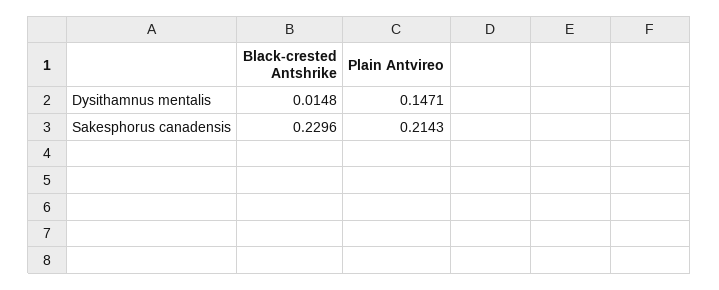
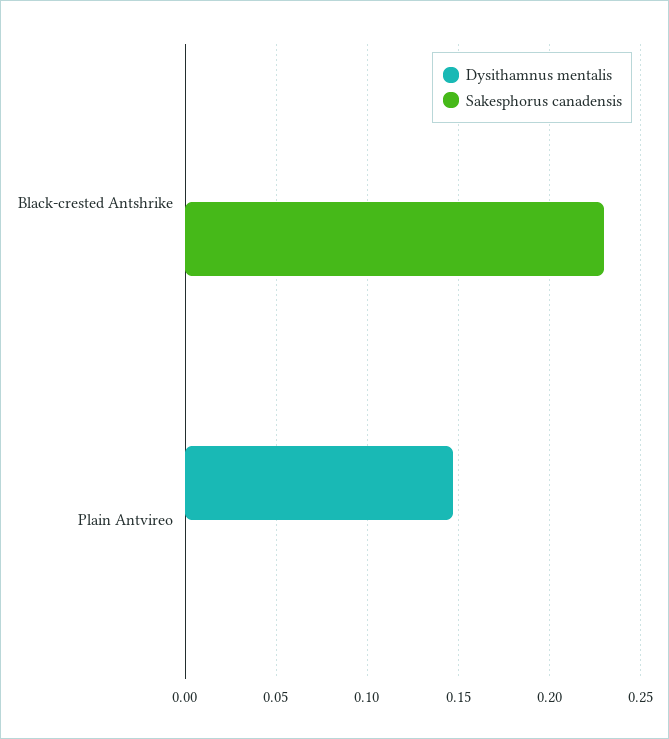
  {
    "Dysithamnus mentalis": {
-     "Black-crested Antshrike": 0.0148,
+     "Black-crested Antshrike": 0,
      "Plain Antvireo": 0.1471
    },
    "Sakesphorus canadensis": {
      "Black-crested Antshrike": 0.2296,
-     "Plain Antvireo": 0.2143
+     "Plain Antvireo": 0
    }
  }

